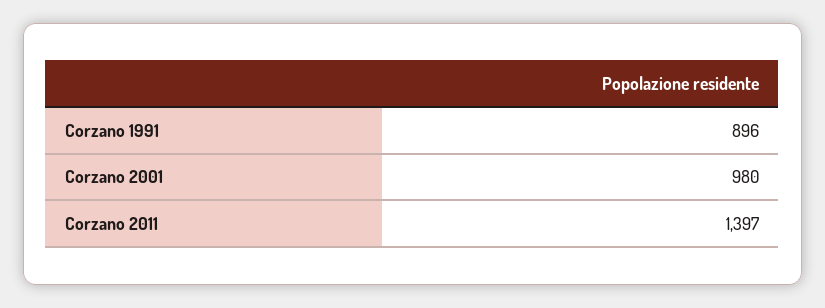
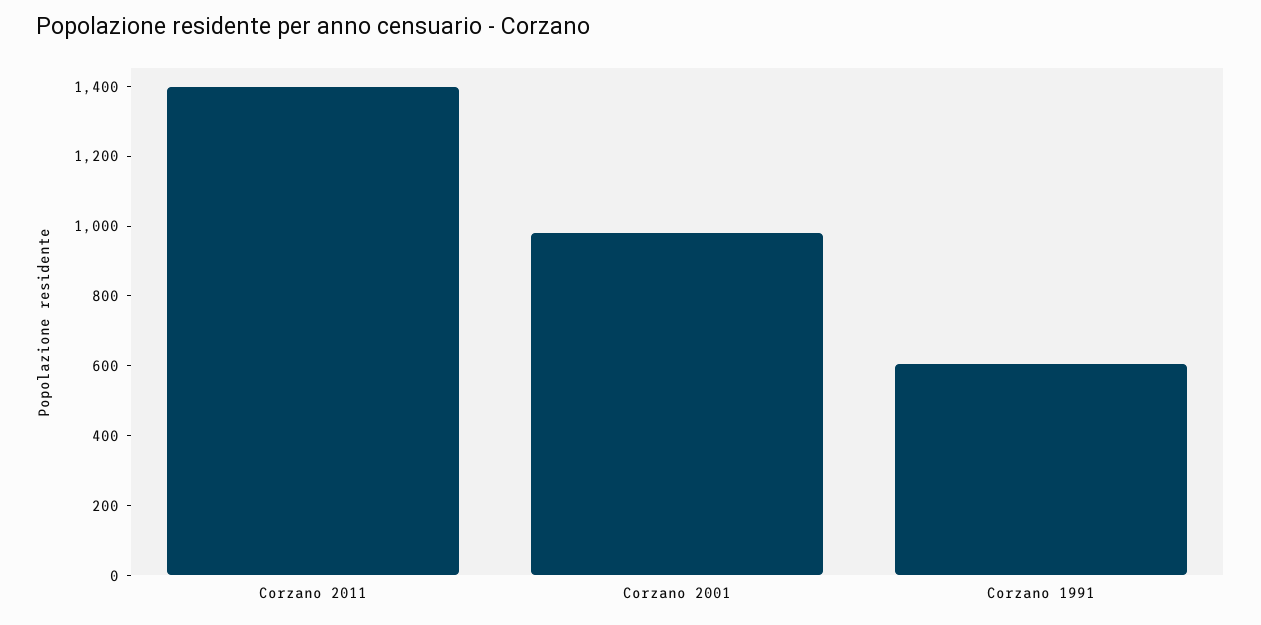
  {
-   "Corzano 1991": 896,
+   "Corzano 1991": 600,
    "Corzano 2001": 980,
    "Corzano 2011": 1397
  }

